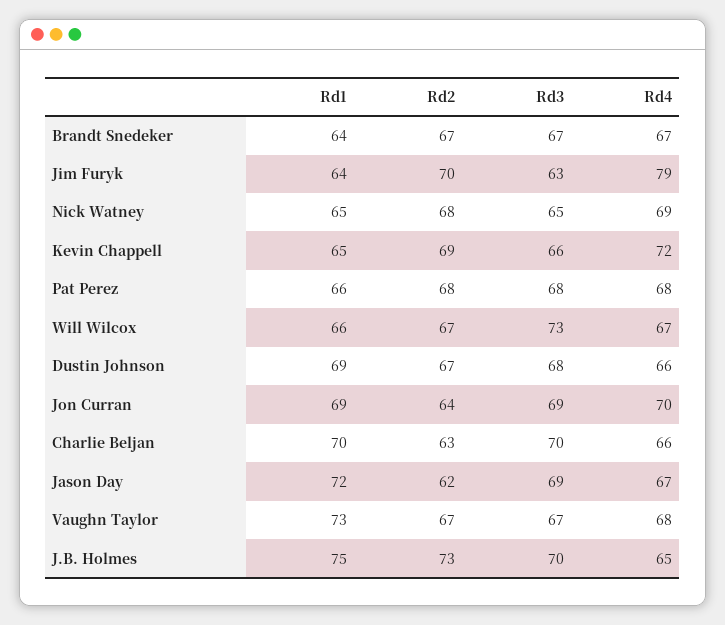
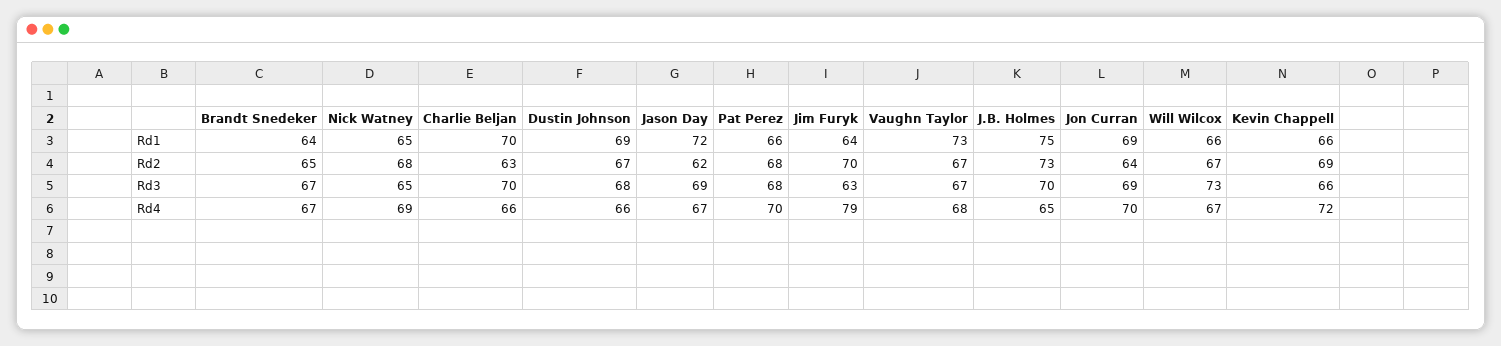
  {
    "Rd1": {
      "Brandt Snedeker": 64,
      "Jim Furyk": 64,
      "Nick Watney": 65,
-     "Kevin Chappell": 65,
+     "Kevin Chappell": 66,
      "Pat Perez": 66,
      "Will Wilcox": 66,
      "Dustin Johnson": 69,
      "Jon Curran": 69,
      "Charlie Beljan": 70,
      "Jason Day": 72,
      "Vaughn Taylor": 73,
      "J.B. Holmes": 75
    },
    "Rd2": {
-     "Brandt Snedeker": 67,
+     "Brandt Snedeker": 65,
      "Jim Furyk": 70,
      "Nick Watney": 68,
      "Kevin Chappell": 69,
      "Pat Perez": 68,
      "Will Wilcox": 67,
      "Dustin Johnson": 67,
      "Jon Curran": 64,
      "Charlie Beljan": 63,
      "Jason Day": 62,
      "Vaughn Taylor": 67,
      "J.B. Holmes": 73
    },
    "Rd3": {
      "Brandt Snedeker": 67,
      "Jim Furyk": 63,
      "Nick Watney": 65,
      "Kevin Chappell": 66,
      "Pat Perez": 68,
      "Will Wilcox": 73,
      "Dustin Johnson": 68,
      "Jon Curran": 69,
      "Charlie Beljan": 70,
      "Jason Day": 69,
      "Vaughn Taylor": 67,
      "J.B. Holmes": 70
    },
    "Rd4": {
      "Brandt Snedeker": 67,
      "Jim Furyk": 79,
      "Nick Watney": 69,
      "Kevin Chappell": 72,
-     "Pat Perez": 68,
+     "Pat Perez": 70,
      "Will Wilcox": 67,
      "Dustin Johnson": 66,
      "Jon Curran": 70,
      "Charlie Beljan": 66,
      "Jason Day": 67,
      "Vaughn Taylor": 68,
      "J.B. Holmes": 65
    }
  }

